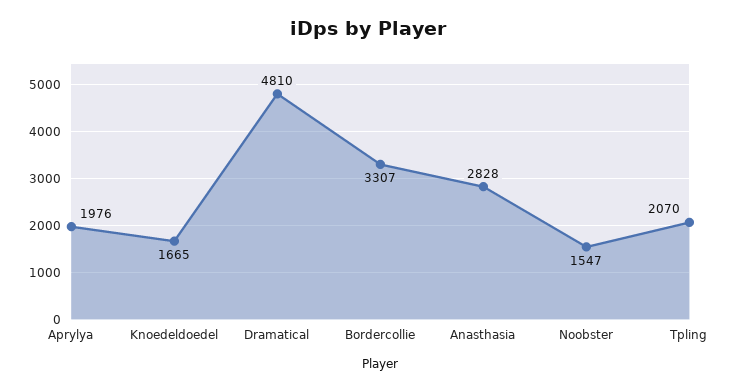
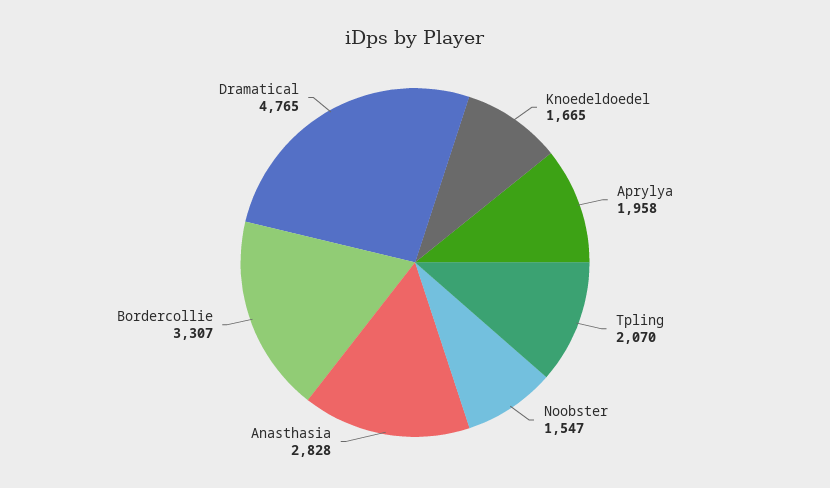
  {
-   "Aprylya": 1976,
+   "Aprylya": 1958,
    "Knoedeldoedel": 1665,
-   "Dramatical": 4810,
+   "Dramatical": 4765,
    "Bordercollie": 3307,
    "Anasthasia": 2828,
    "Noobster": 1547,
    "Tpling": 2070
  }

